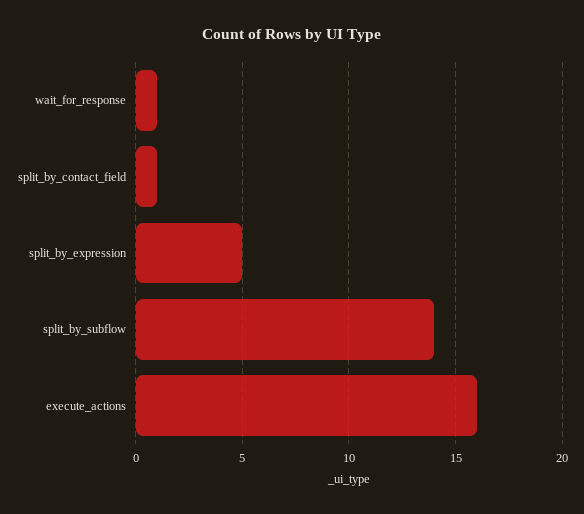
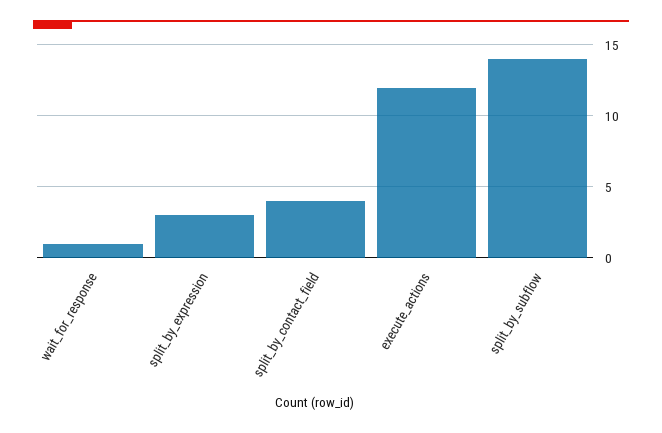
  {
    "wait_for_response": 1,
-   "split_by_contact_field": 1,
+   "split_by_contact_field": 4,
-   "split_by_expression": 5,
+   "split_by_expression": 3,
    "split_by_subflow": 14,
-   "execute_actions": 16
+   "execute_actions": 12
  }

